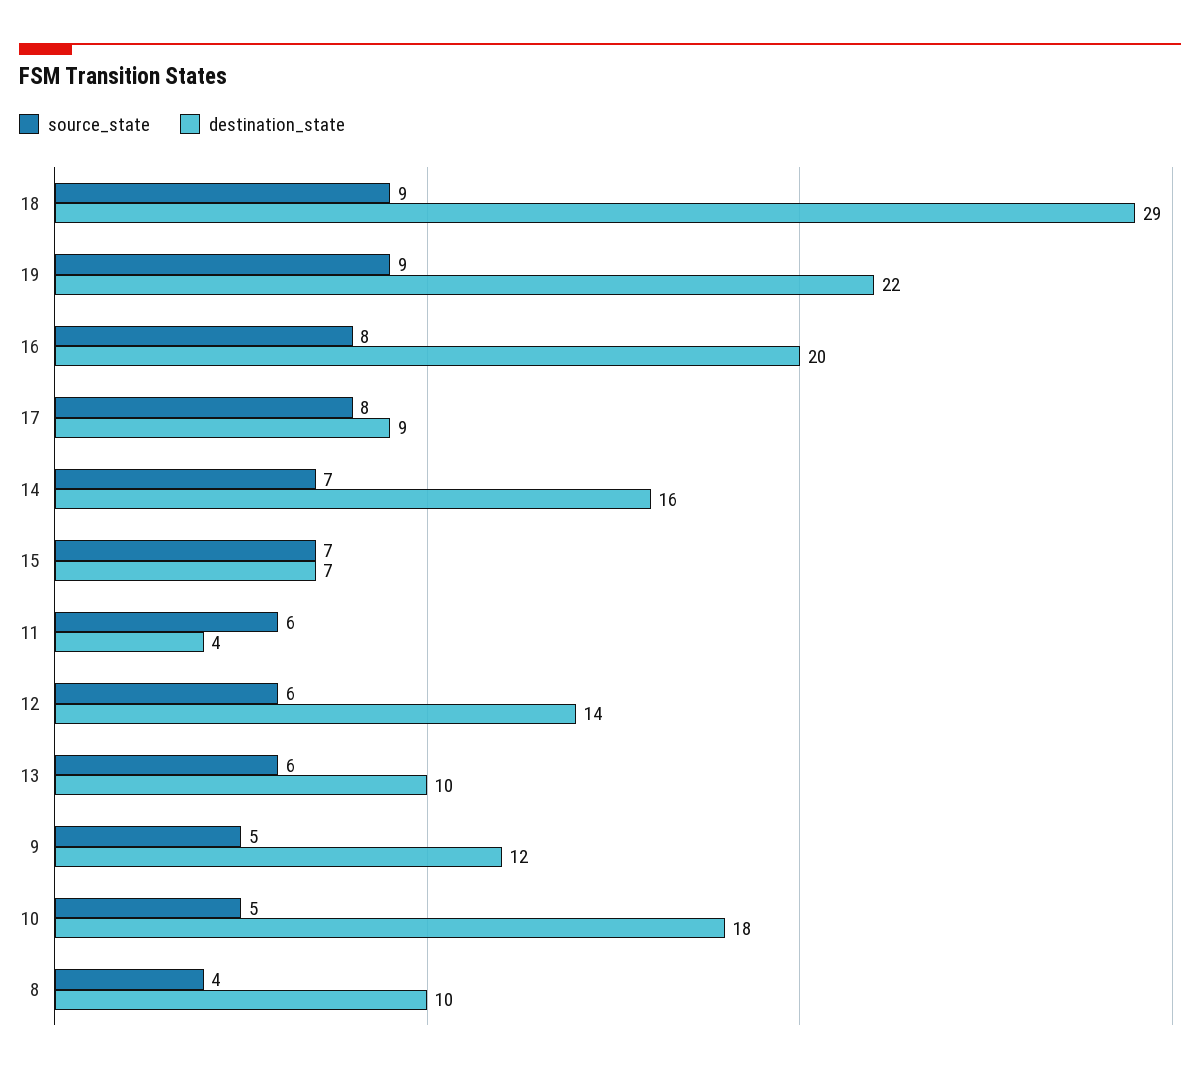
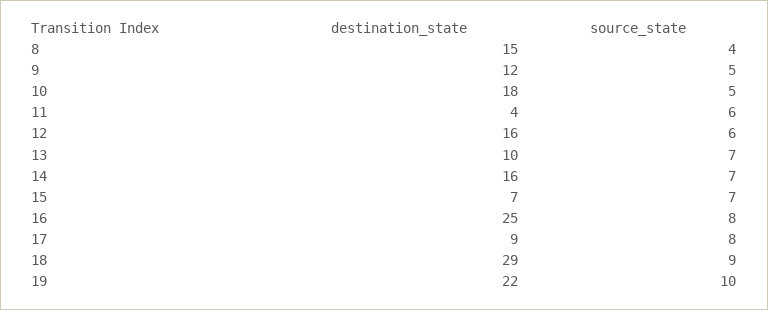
  {
    "source_state": {
      "18": 9,
-     "19": 9,
+     "19": 10,
      "16": 8,
      "17": 8,
      "14": 7,
      "15": 7,
      "11": 6,
      "12": 6,
-     "13": 6,
+     "13": 7,
      "9": 5,
      "10": 5,
      "8": 4
    },
    "destination_state": {
      "18": 29,
      "19": 22,
-     "16": 20,
+     "16": 25,
      "17": 9,
      "14": 16,
      "15": 7,
      "11": 4,
-     "12": 14,
+     "12": 16,
      "13": 10,
      "9": 12,
      "10": 18,
-     "8": 10
+     "8": 15
    }
  }

